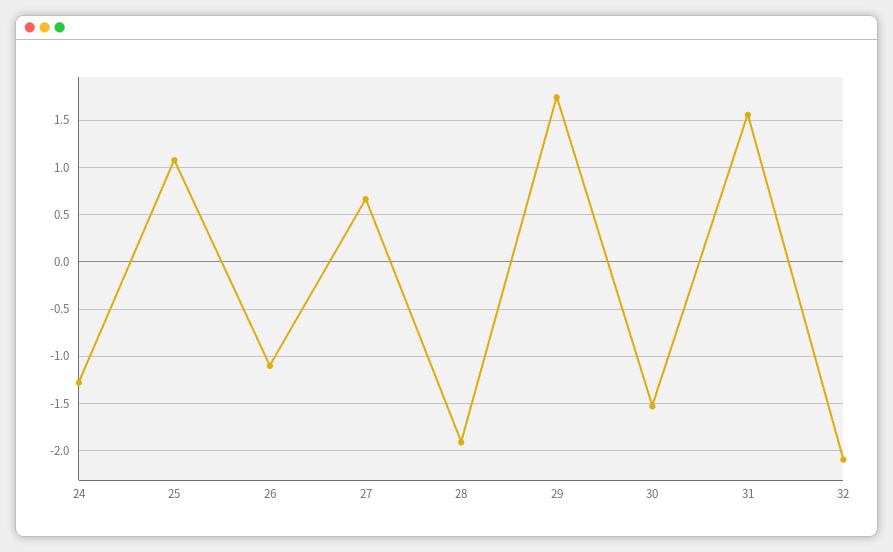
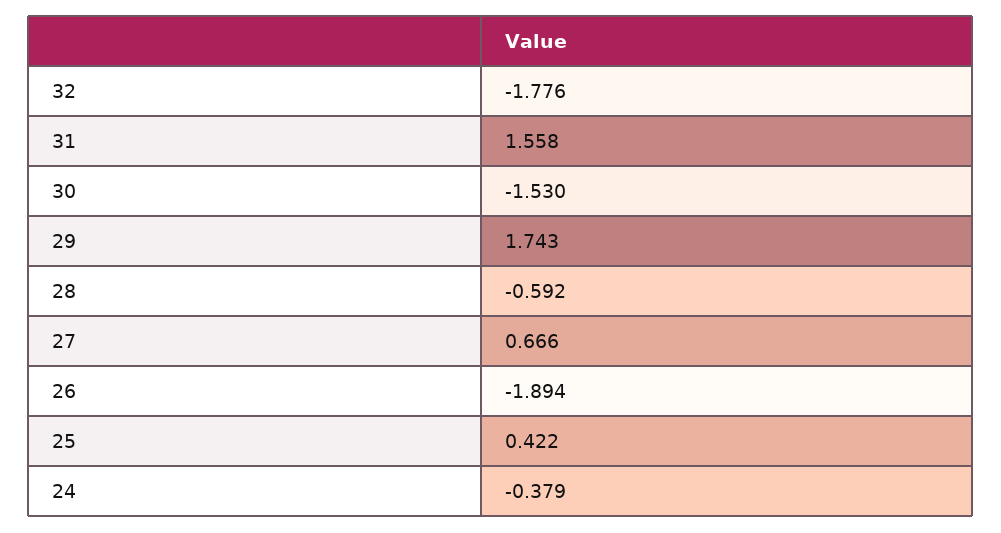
  {
-   "24": -1.3,
+   "24": -0.379,
-   "25": 1.1,
+   "25": 0.422,
-   "26": -1.1,
+   "26": -1.894,
    "27": 0.666,
-   "28": -1.9,
+   "28": -0.592,
    "29": 1.743,
    "30": -1.53,
    "31": 1.558,
-   "32": -2.1
+   "32": -1.776
  }

